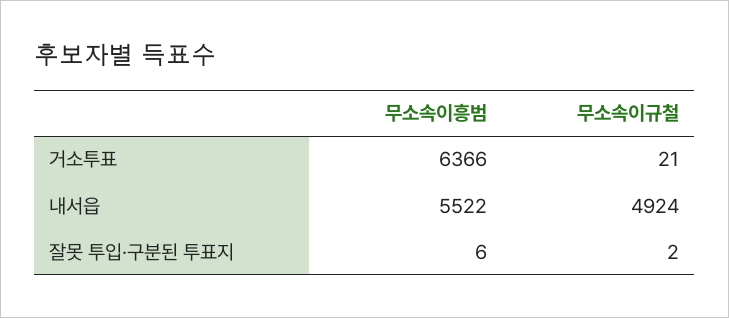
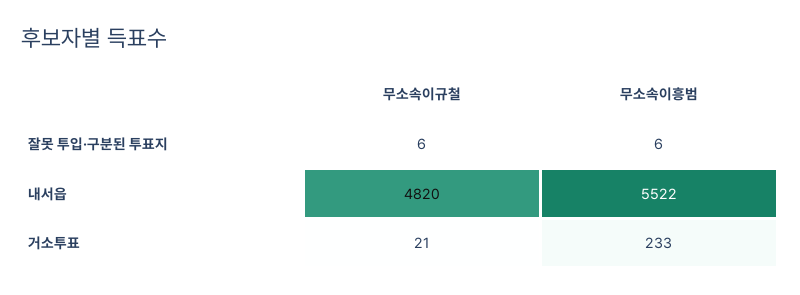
  {
    "무소속이흥범": {
-     "거소투표": 6366,
+     "거소투표": 233,
      "내서읍": 5522,
      "잘못 투입·구분된 투표지": 6
    },
    "무소속이규철": {
      "거소투표": 21,
-     "내서읍": 4924,
+     "내서읍": 4820,
-     "잘못 투입·구분된 투표지": 2
+     "잘못 투입·구분된 투표지": 6
    }
  }

